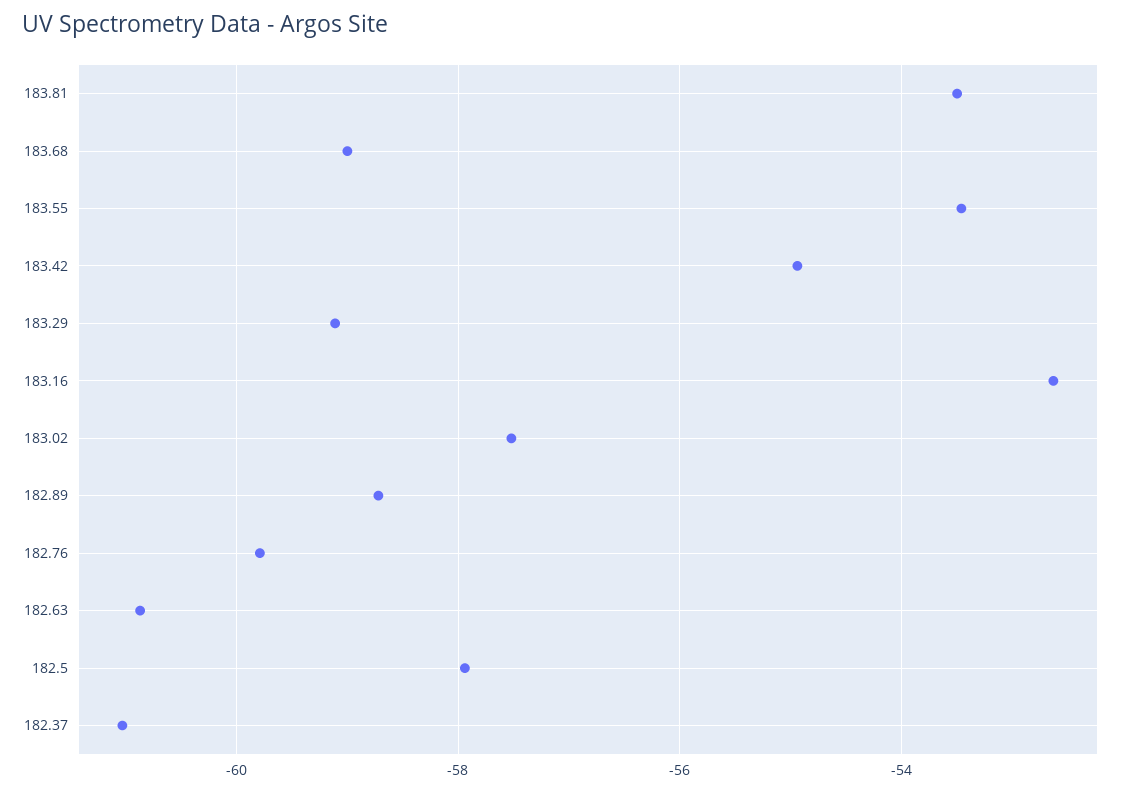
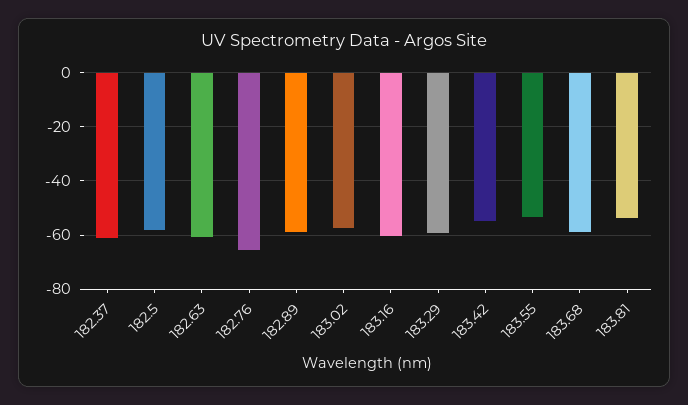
  {
    "183.81": -53.6,
    "183.68": -59,
    "183.55": -53.4,
    "183.42": -55,
    "183.29": -59.2,
-   "183.16": -52.6,
+   "183.16": -60,
    "183.02": -57.6,
    "182.89": -58.8,
-   "182.76": -59.8,
+   "182.76": -65,
    "182.63": -60.8,
    "182.5": -58,
    "182.37": -61
  }

